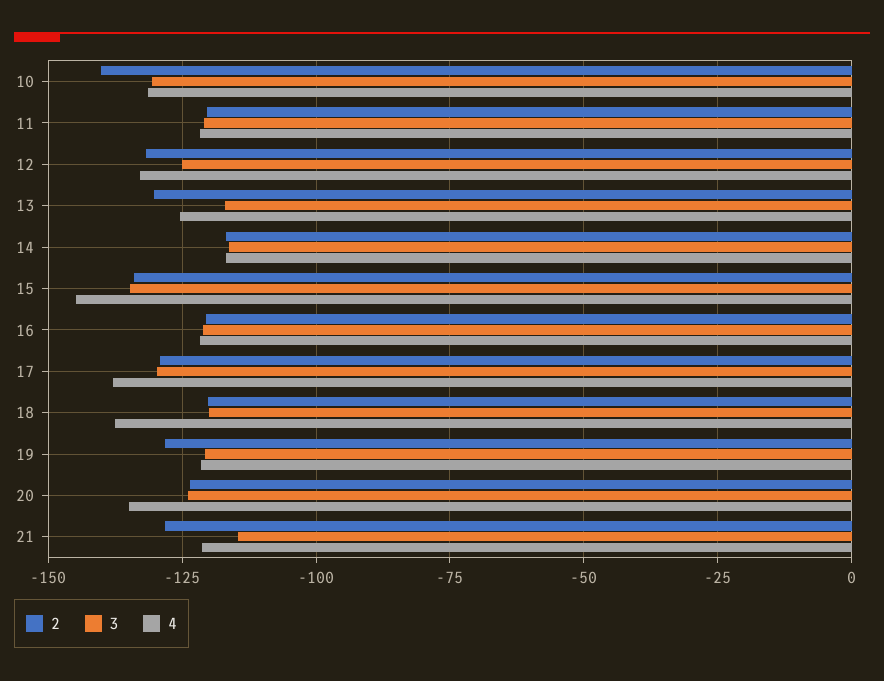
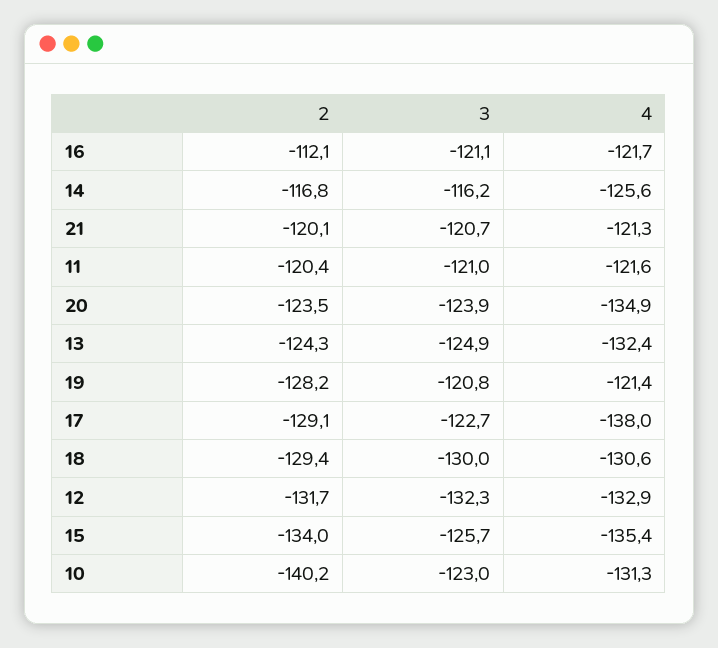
  {
    "2": {
      "10": -140.2,
      "11": -120.4,
      "12": -131.7,
-     "13": -130,
+     "13": -124.3,
      "14": -116.8,
      "15": -134,
-     "16": -120,
+     "16": -112.1,
      "17": -129.1,
-     "18": -120,
+     "18": -129.4,
      "19": -128.2,
      "20": -123.5,
-     "21": -127.5
+     "21": -120.1
    },
    "3": {
-     "10": -130,
+     "10": -123,
      "11": -121,
-     "12": -125,
+     "12": -132.3,
-     "13": -117.5,
+     "13": -124.9,
      "14": -116.2,
-     "15": -135,
+     "15": -125.7,
      "16": -121.1,
-     "17": -130,
+     "17": -122.7,
-     "18": -120,
+     "18": -130,
      "19": -120.8,
      "20": -123.9,
-     "21": -115
+     "21": -120.7
    },
    "4": {
      "10": -131.3,
      "11": -121.6,
      "12": -132.9,
-     "13": -125,
+     "13": -132.4,
-     "14": -117.5,
+     "14": -125.6,
-     "15": -145,
+     "15": -135.4,
      "16": -121.7,
      "17": -138,
-     "18": -137.5,
+     "18": -130.6,
      "19": -121.4,
      "20": -134.9,
      "21": -121.3
    }
  }

